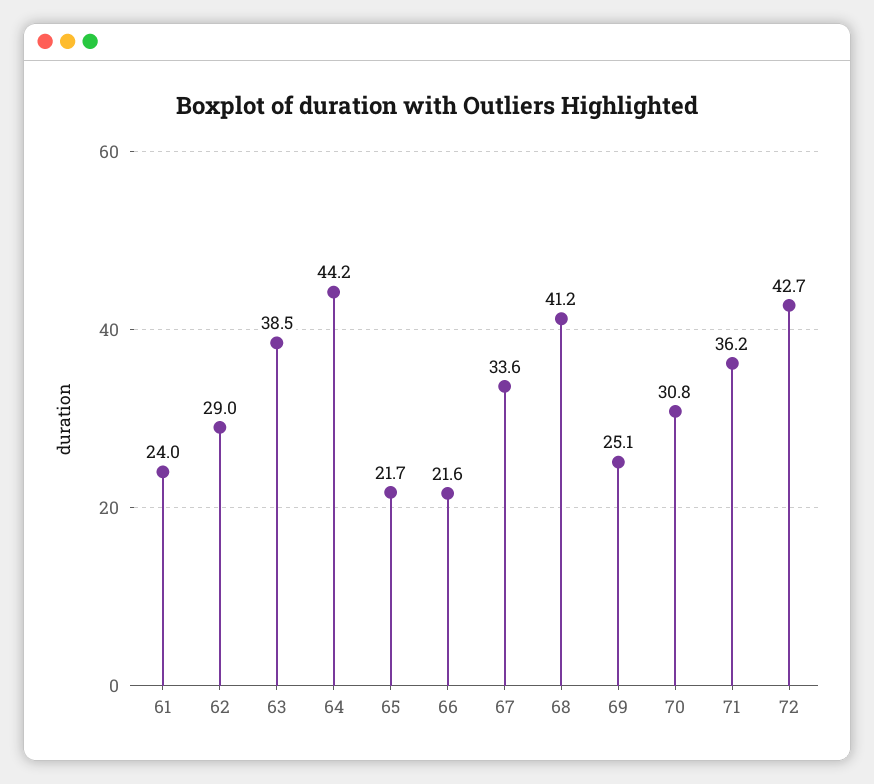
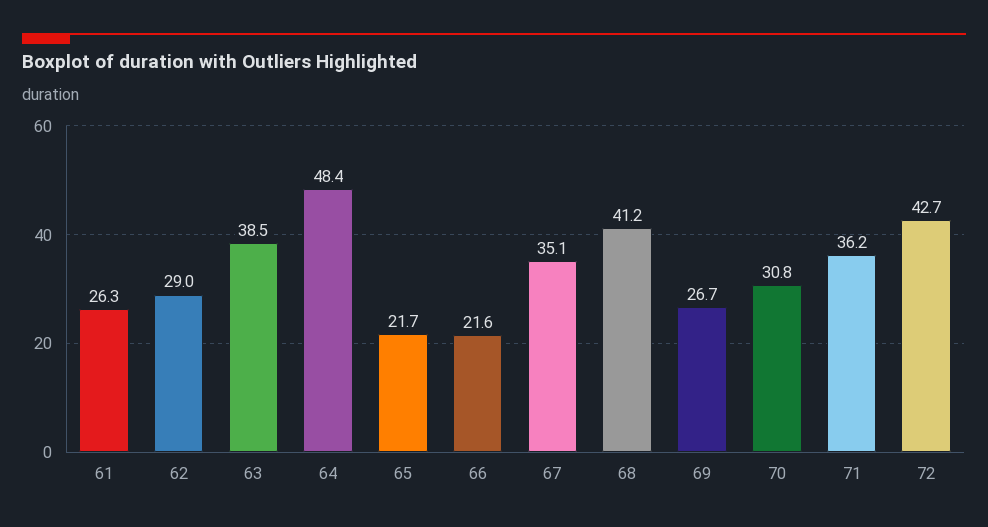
  {
-   "61": 24,
+   "61": 26.3,
    "62": 29,
    "63": 38.5,
-   "64": 44.2,
+   "64": 48.4,
    "65": 21.7,
    "66": 21.6,
-   "67": 33.6,
+   "67": 35.1,
    "68": 41.2,
-   "69": 25.1,
+   "69": 26.7,
    "70": 30.8,
    "71": 36.2,
    "72": 42.7
  }

